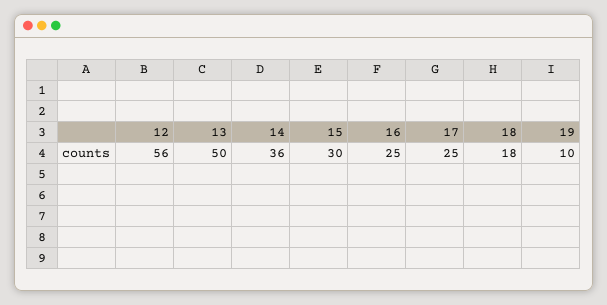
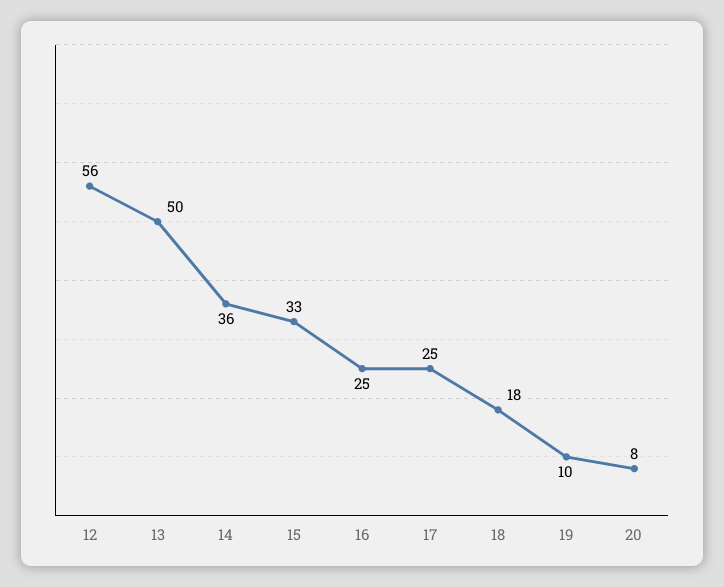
  {
    "12": 56,
    "13": 50,
    "14": 36,
-   "15": 30,
+   "15": 33,
    "16": 25,
    "17": 25,
    "18": 18,
-   "19": 10
+   "19": 10,
+   "20": 8
  }

